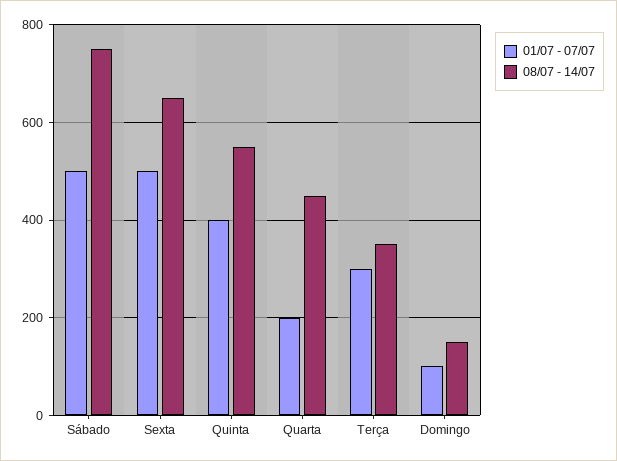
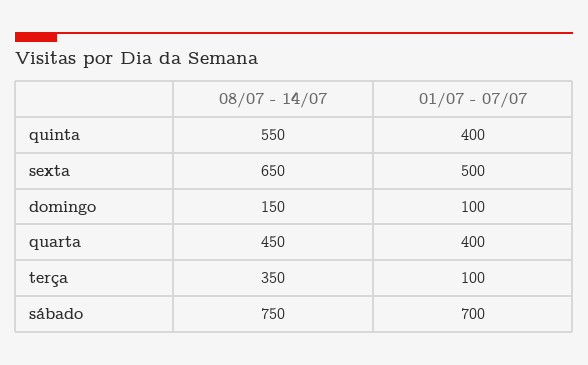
  {
    "01/07 - 07/07": {
-     "Sábado": 500,
+     "Sábado": 700,
      "Sexta": 500,
      "Quinta": 400,
-     "Quarta": 200,
+     "Quarta": 400,
-     "Terça": 300,
+     "Terça": 100,
      "Domingo": 100
    },
    "08/07 - 14/07": {
      "Sábado": 750,
      "Sexta": 650,
      "Quinta": 550,
      "Quarta": 450,
      "Terça": 350,
      "Domingo": 150
    }
  }

